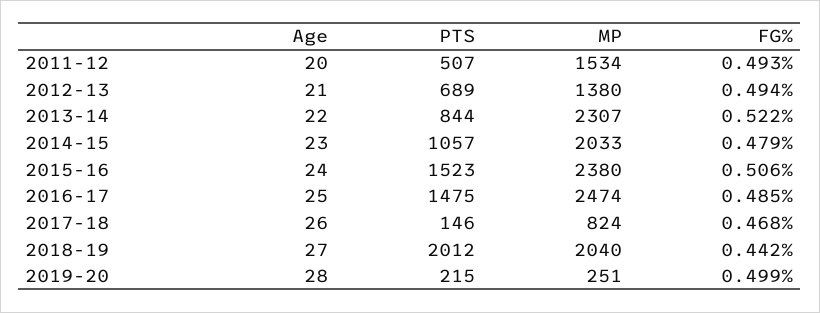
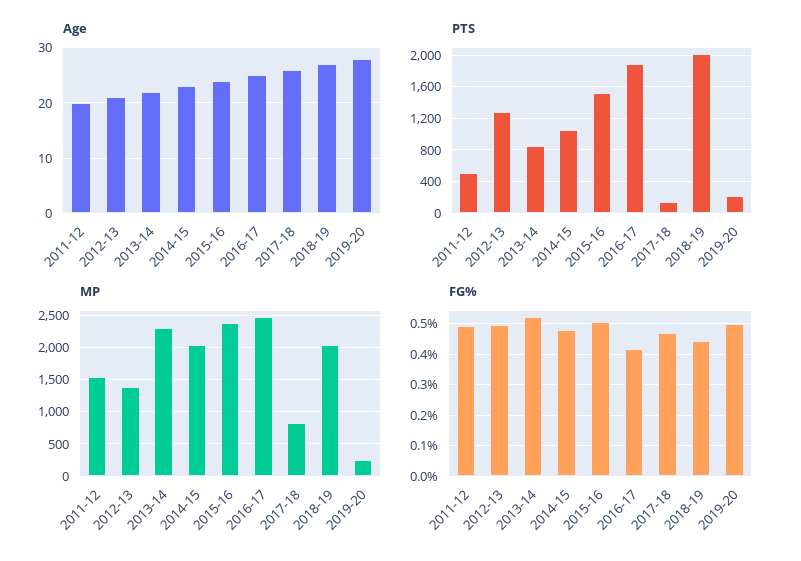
  {
    "Age": {
      "2011-12": 20,
      "2012-13": 21,
      "2013-14": 22,
      "2014-15": 23,
      "2015-16": 24,
      "2016-17": 25,
      "2017-18": 26,
      "2018-19": 27,
      "2019-20": 28
    },
    "PTS": {
      "2011-12": 507,
-     "2012-13": 689,
+     "2012-13": 1300,
      "2013-14": 844,
      "2014-15": 1057,
      "2015-16": 1523,
-     "2016-17": 1475,
+     "2016-17": 1900,
      "2017-18": 146,
      "2018-19": 2012,
      "2019-20": 215
    },
    "MP": {
      "2011-12": 1534,
      "2012-13": 1380,
      "2013-14": 2307,
      "2014-15": 2033,
      "2015-16": 2380,
      "2016-17": 2474,
      "2017-18": 824,
      "2018-19": 2040,
      "2019-20": 251
    },
    "FG%": {
      "2011-12": 0.493,
      "2012-13": 0.494,
      "2013-14": 0.522,
      "2014-15": 0.479,
      "2015-16": 0.506,
-     "2016-17": 0.485,
+     "2016-17": 0.42,
      "2017-18": 0.468,
      "2018-19": 0.442,
      "2019-20": 0.499
    }
  }

